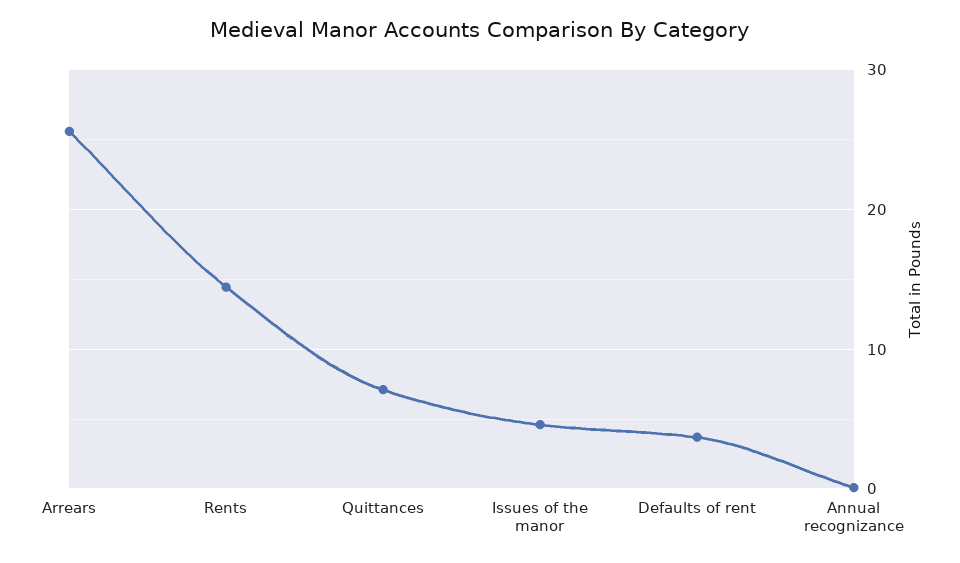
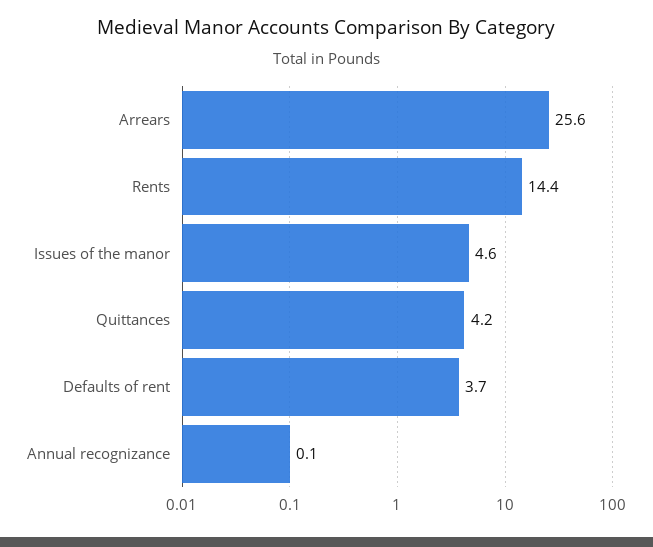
  {
    "Arrears": 25.6,
    "Rents": 14.4,
-   "Quittances": 7,
+   "Quittances": 4.2,
    "Issues of the manor": 4.6,
    "Defaults of rent": 3.7,
    "Annual recognizance": 0.1
  }

